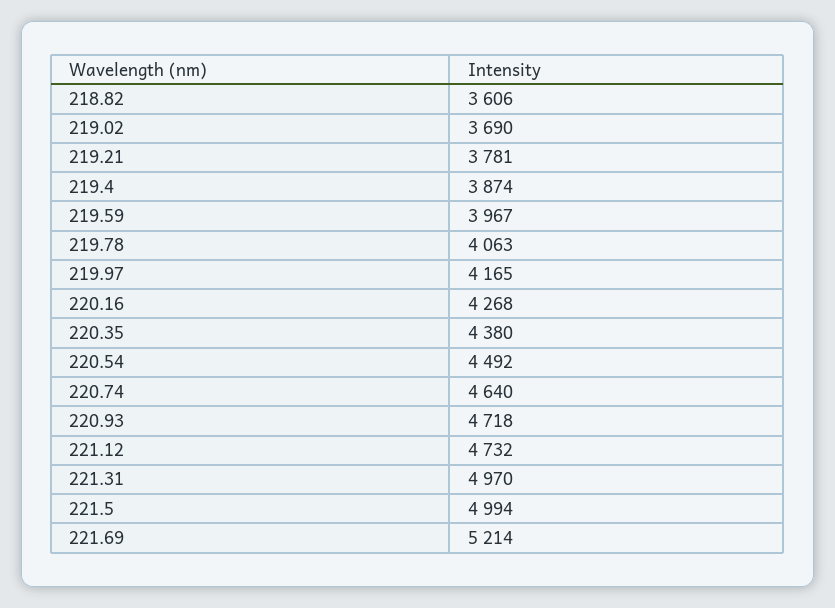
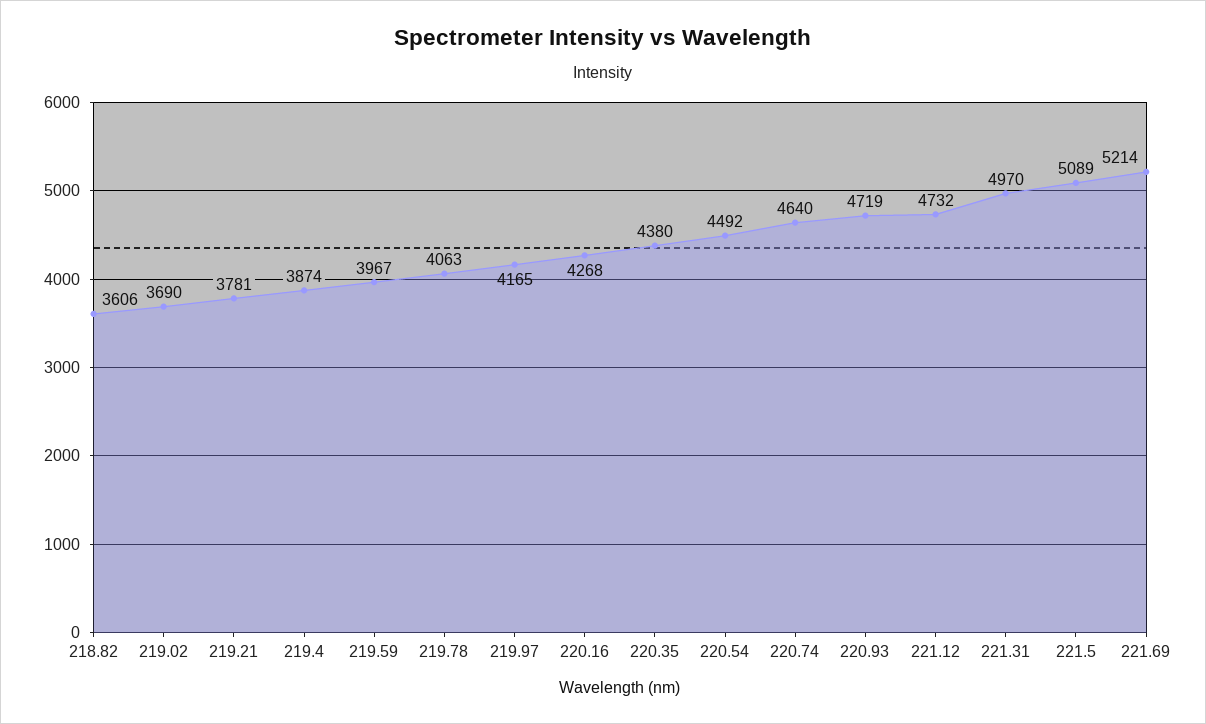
  {
    "218.82": 3606,
    "219.02": 3690,
    "219.21": 3781,
    "219.4": 3874,
    "219.59": 3967,
    "219.78": 4063,
    "219.97": 4165,
    "220.16": 4268,
    "220.35": 4380,
    "220.54": 4492,
    "220.74": 4640,
-   "220.93": 4718,
+   "220.93": 4719,
    "221.12": 4732,
    "221.31": 4970,
-   "221.5": 4994,
+   "221.5": 5089,
    "221.69": 5214
  }

